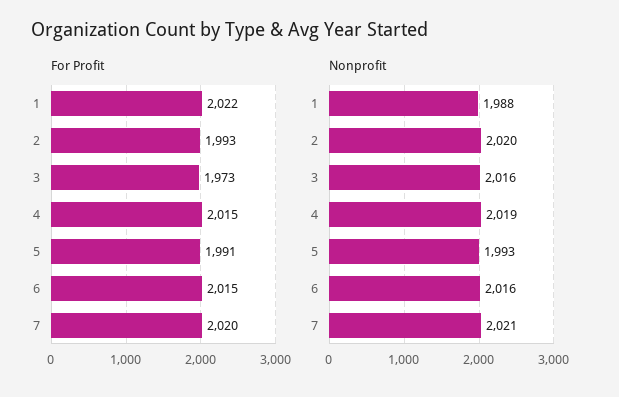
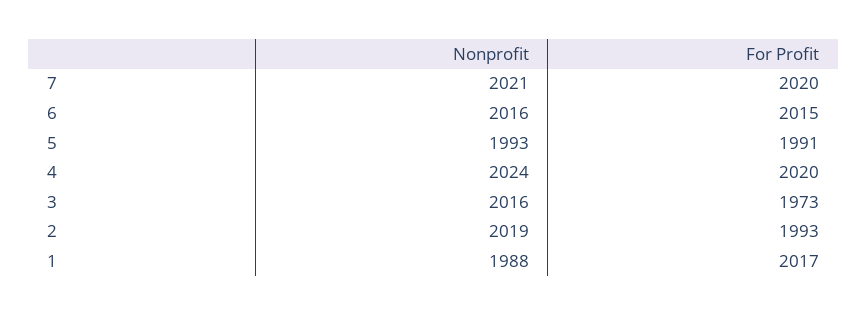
  {
    "For Profit": {
-     "1": 2022,
+     "1": 2017,
      "2": 1993,
      "3": 1973,
-     "4": 2015,
+     "4": 2020,
      "5": 1991,
      "6": 2015,
      "7": 2020
    },
    "Nonprofit": {
      "1": 1988,
-     "2": 2020,
+     "2": 2019,
      "3": 2016,
-     "4": 2019,
+     "4": 2024,
      "5": 1993,
      "6": 2016,
      "7": 2021
    }
  }

